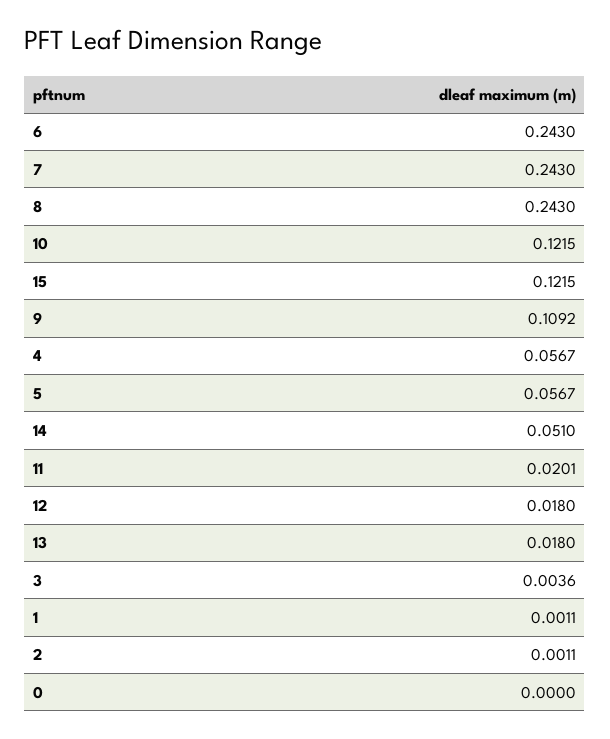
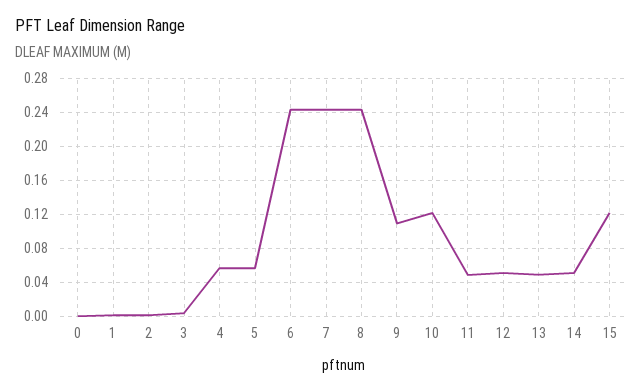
  {
    "6": 0.243,
    "7": 0.243,
    "8": 0.243,
    "10": 0.1215,
    "15": 0.1215,
    "9": 0.1092,
    "4": 0.0567,
    "5": 0.0567,
    "14": 0.051,
-   "11": 0.0201,
+   "11": 0.05,
-   "12": 0.018,
+   "12": 0.05,
-   "13": 0.018,
+   "13": 0.05,
    "3": 0.0036,
    "1": 0.0011,
    "2": 0.0011,
    "0": 0
  }

